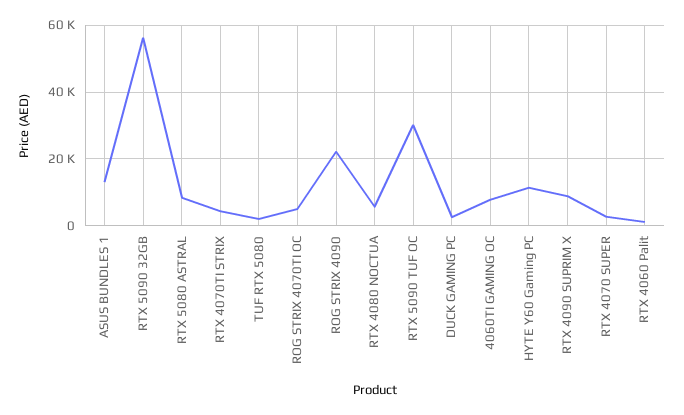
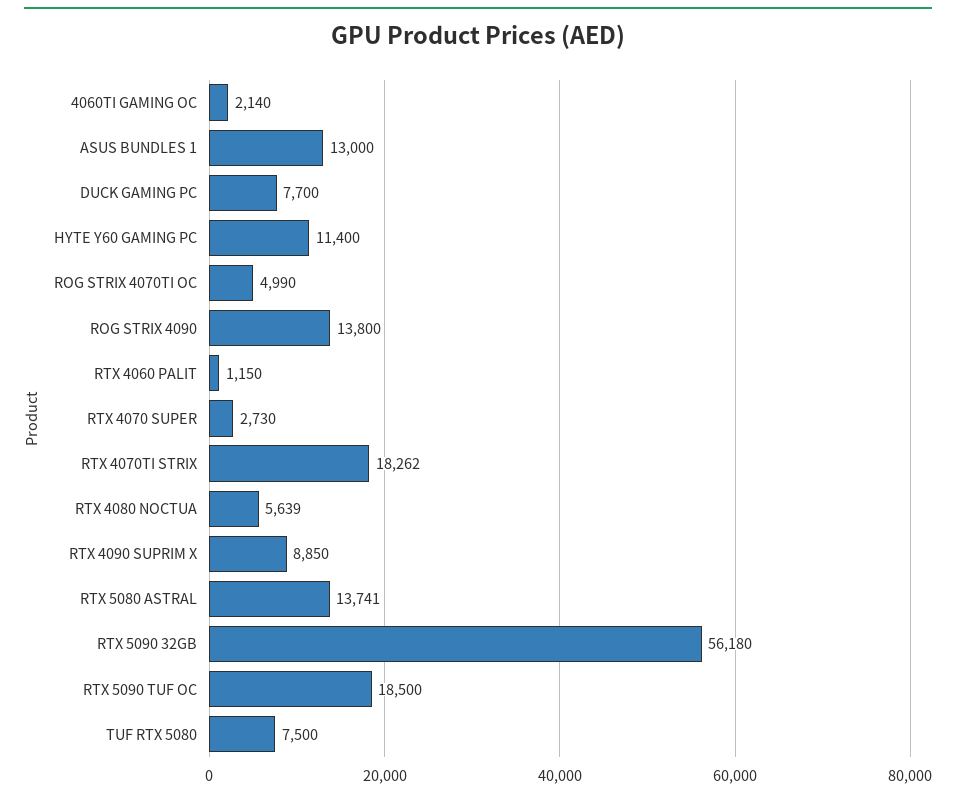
  {
    "ASUS BUNDLES 1": 13000,
    "RTX 5090 32GB": 56180,
-   "RTX 5080 ASTRAL": 8000,
+   "RTX 5080 ASTRAL": 13741,
-   "RTX 4070TI STRIX": 4000,
+   "RTX 4070TI STRIX": 18262,
-   "TUF RTX 5080": 2000,
+   "TUF RTX 5080": 7500,
    "ROG STRIX 4070TI OC": 4990,
-   "ROG STRIX 4090": 22000,
+   "ROG STRIX 4090": 13800,
    "RTX 4080 NOCTUA": 5639,
-   "RTX 5090 TUF OC": 30000,
+   "RTX 5090 TUF OC": 18500,
-   "DUCK GAMING PC": 2000,
+   "DUCK GAMING PC": 7700,
-   "4060TI GAMING OC": 8000,
+   "4060TI GAMING OC": 2140,
    "HYTE Y60 Gaming PC": 11400,
    "RTX 4090 SUPRIM X": 8850,
    "RTX 4070 SUPER": 2730,
    "RTX 4060 Palit": 1150
  }

